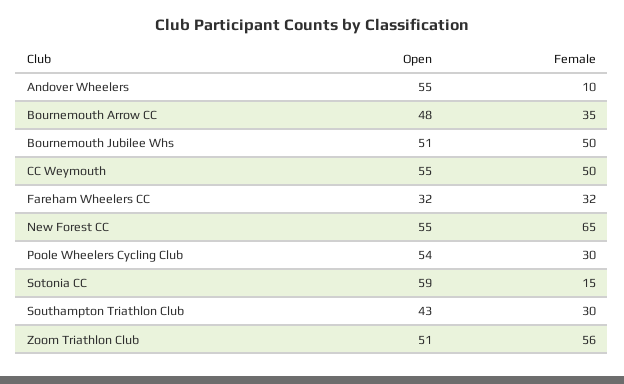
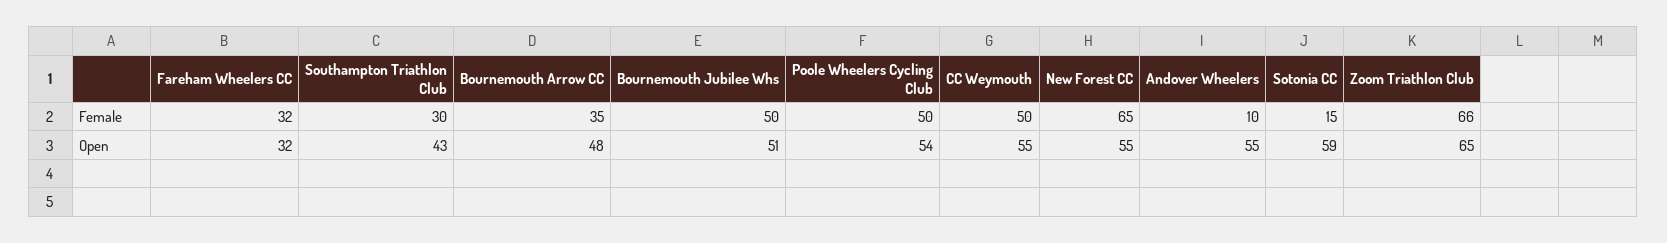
  {
    "Open": {
      "Andover Wheelers": 55,
      "Bournemouth Arrow CC": 48,
      "Bournemouth Jubilee Whs": 51,
      "CC Weymouth": 55,
      "Fareham Wheelers CC": 32,
      "New Forest CC": 55,
      "Poole Wheelers Cycling Club": 54,
      "Sotonia CC": 59,
      "Southampton Triathlon Club": 43,
-     "Zoom Triathlon Club": 51
+     "Zoom Triathlon Club": 65
    },
    "Female": {
      "Andover Wheelers": 10,
      "Bournemouth Arrow CC": 35,
      "Bournemouth Jubilee Whs": 50,
      "CC Weymouth": 50,
      "Fareham Wheelers CC": 32,
      "New Forest CC": 65,
-     "Poole Wheelers Cycling Club": 30,
+     "Poole Wheelers Cycling Club": 50,
      "Sotonia CC": 15,
      "Southampton Triathlon Club": 30,
-     "Zoom Triathlon Club": 56
+     "Zoom Triathlon Club": 66
    }
  }

